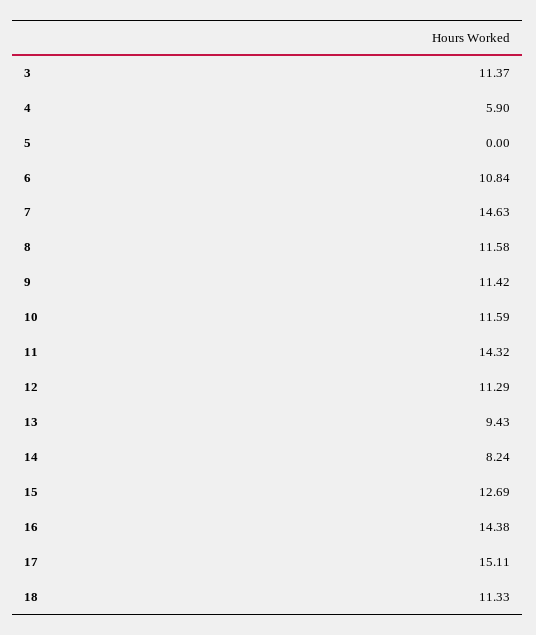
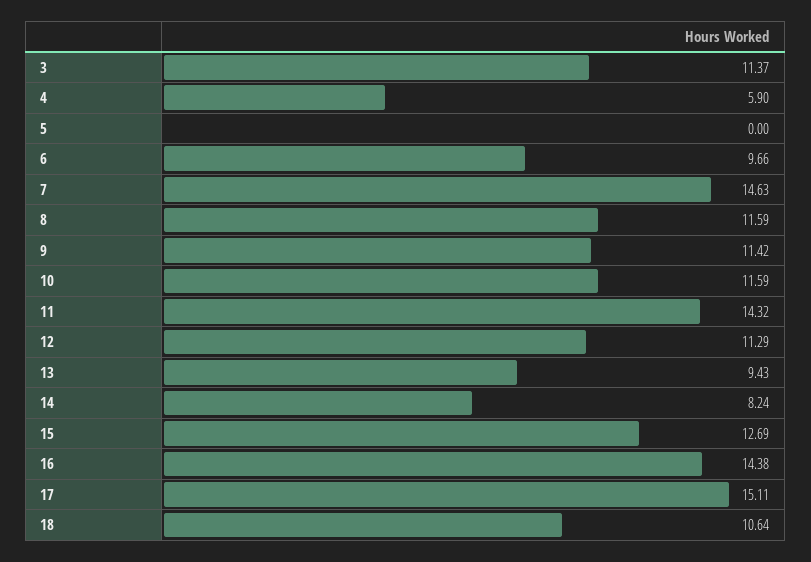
  {
    "3": 11.37,
    "4": 5.9,
    "5": 0,
-   "6": 10.84,
+   "6": 9.66,
    "7": 14.63,
-   "8": 11.58,
+   "8": 11.59,
    "9": 11.42,
    "10": 11.59,
    "11": 14.32,
    "12": 11.29,
    "13": 9.43,
    "14": 8.24,
    "15": 12.69,
    "16": 14.38,
    "17": 15.11,
-   "18": 11.33
+   "18": 10.64
  }

